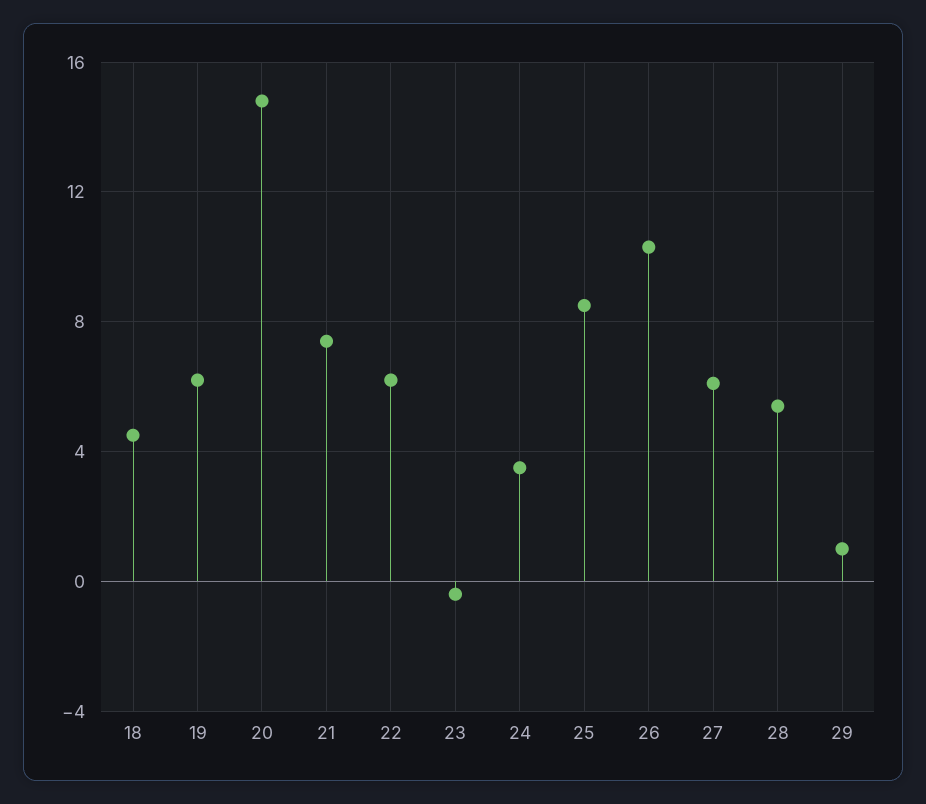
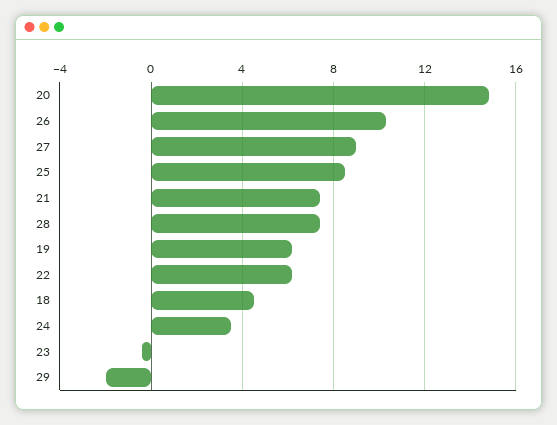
  {
    "18": 4.5,
    "19": 6,
    "20": 15,
    "21": 7.5,
    "22": 6,
    "23": -0.5,
    "24": 3.5,
    "25": 8.5,
    "26": 10.5,
-   "27": 6,
+   "27": 9,
-   "28": 5.5,
+   "28": 7.5,
-   "29": 1
+   "29": -2
  }

